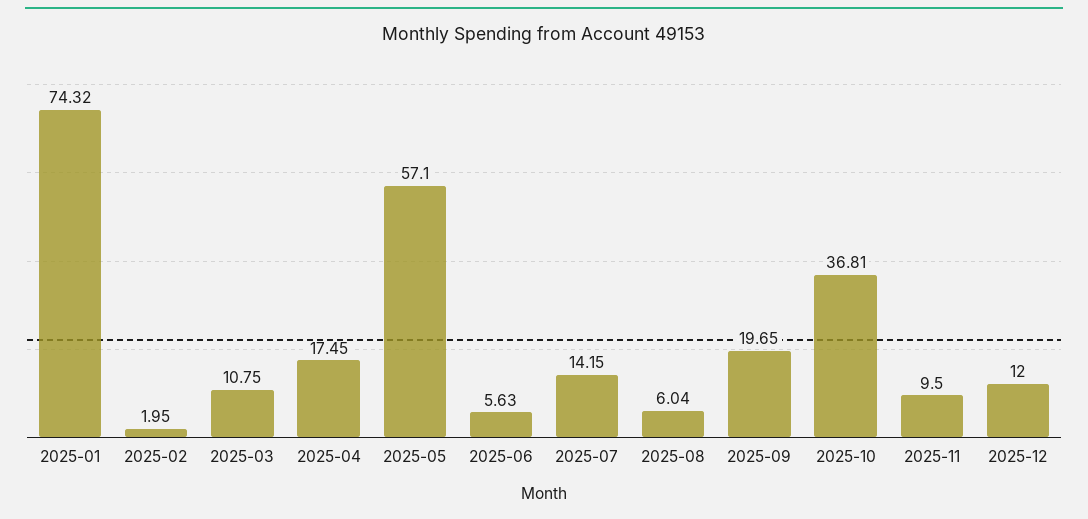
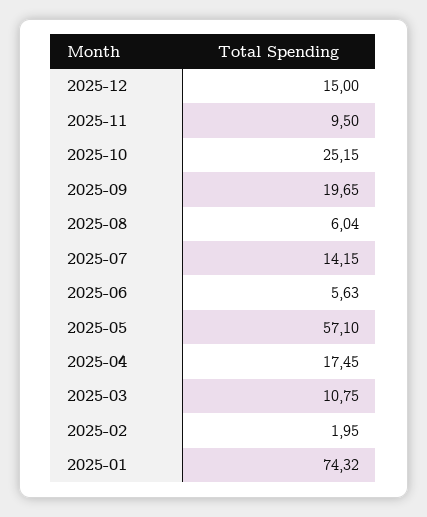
  {
    "2025-01": 74.32,
    "2025-02": 1.95,
    "2025-03": 10.75,
    "2025-04": 17.45,
    "2025-05": 57.1,
    "2025-06": 5.63,
    "2025-07": 14.15,
    "2025-08": 6.04,
    "2025-09": 19.65,
-   "2025-10": 36.81,
+   "2025-10": 25.15,
    "2025-11": 9.5,
-   "2025-12": 12
+   "2025-12": 15
  }

